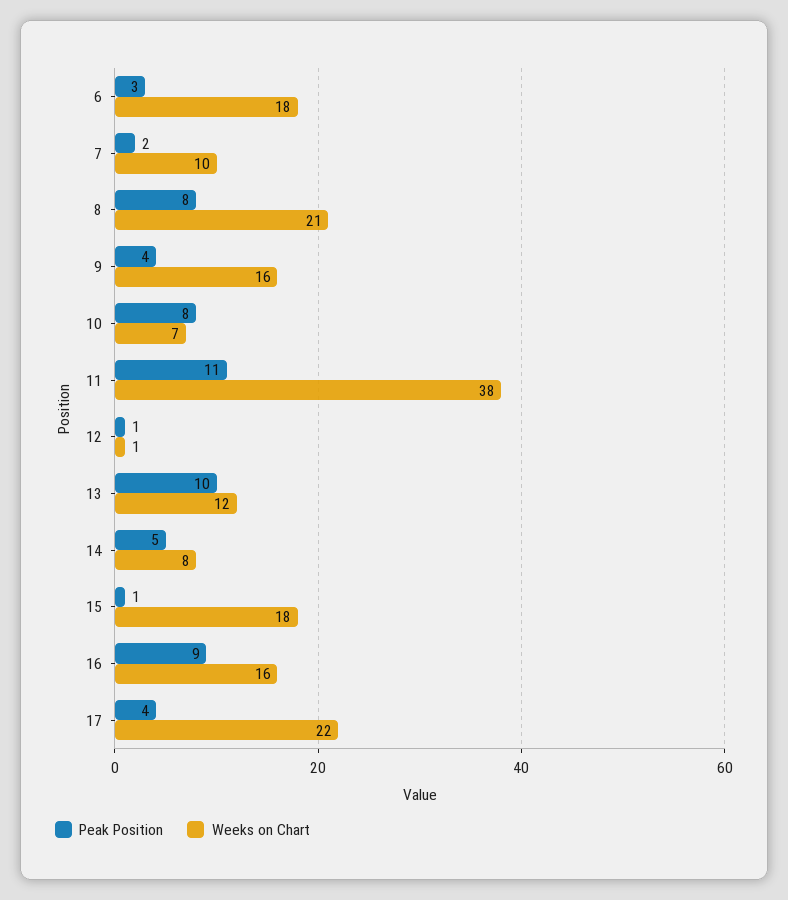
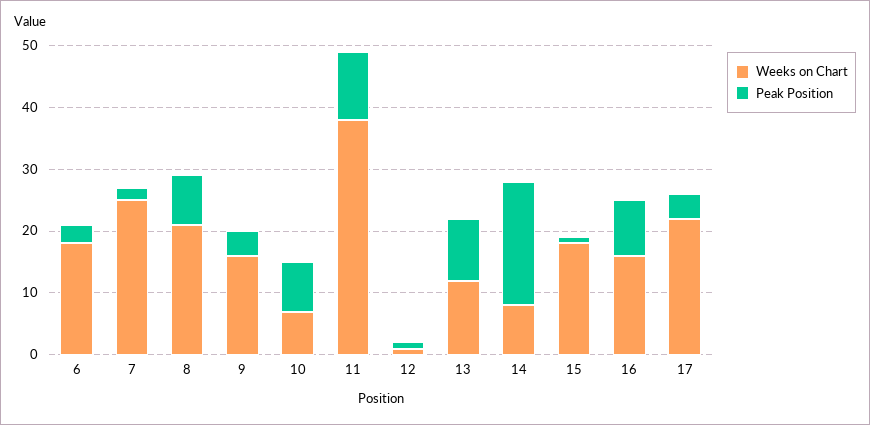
  {
    "Peak Position": {
      "6": 3,
      "7": 2,
      "8": 8,
      "9": 4,
      "10": 8,
      "11": 11,
      "12": 1,
      "13": 10,
-     "14": 5,
+     "14": 20,
      "15": 1,
      "16": 9,
      "17": 4
    },
    "Weeks on Chart": {
      "6": 18,
-     "7": 10,
+     "7": 25,
      "8": 21,
      "9": 16,
      "10": 7,
      "11": 38,
      "12": 1,
      "13": 12,
      "14": 8,
      "15": 18,
      "16": 16,
      "17": 22
    }
  }

